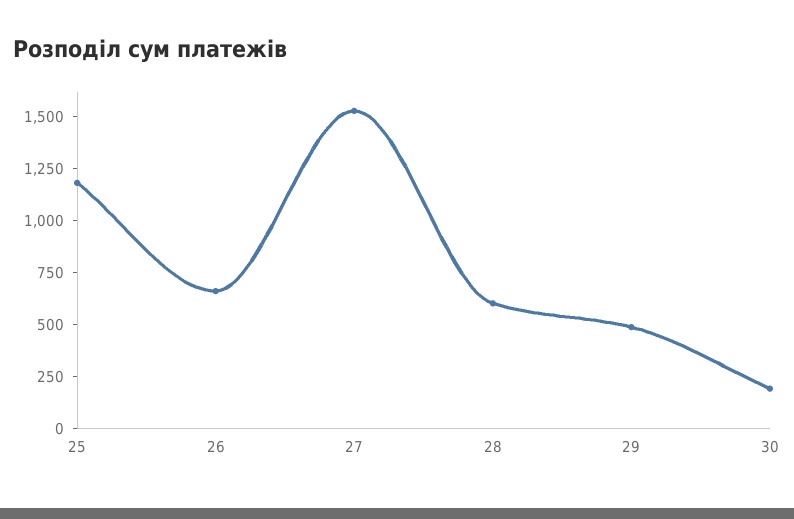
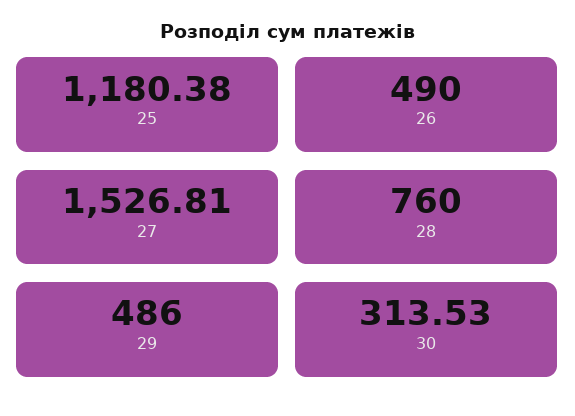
  {
    "25": 1180.38,
-   "26": 650,
+   "26": 490,
    "27": 1526.81,
-   "28": 600,
+   "28": 760,
    "29": 486,
-   "30": 200
+   "30": 313.53
  }

